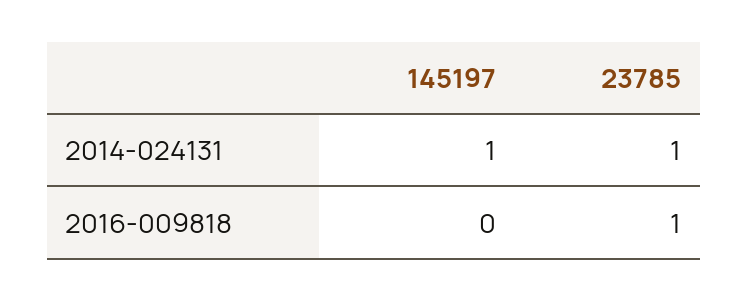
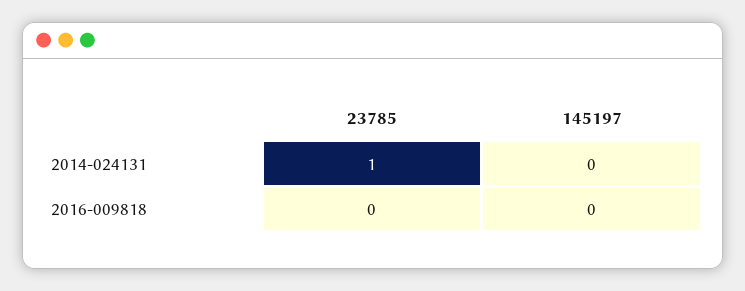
  {
    "145197": {
-     "2014-024131": 1,
+     "2014-024131": 0,
      "2016-009818": 0
    },
    "23785": {
      "2014-024131": 1,
-     "2016-009818": 1
+     "2016-009818": 0
    }
  }

